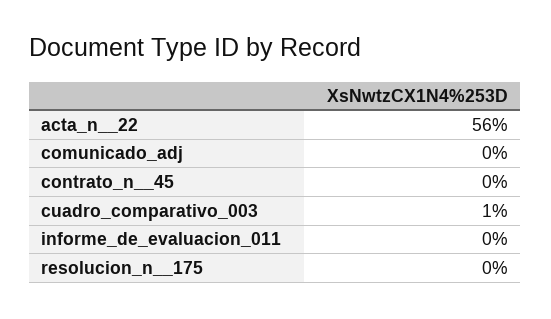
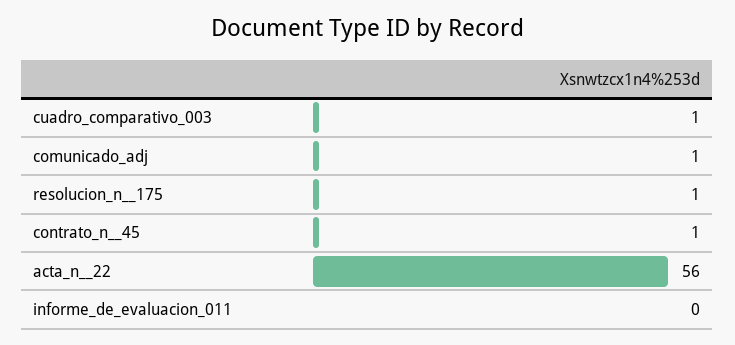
  {
    "acta_n__22": 56,
-   "comunicado_adj": 0,
+   "comunicado_adj": 1,
-   "contrato_n__45": 0,
+   "contrato_n__45": 1,
    "cuadro_comparativo_003": 1,
    "informe_de_evaluacion_011": 0,
-   "resolucion_n__175": 0
+   "resolucion_n__175": 1
  }

